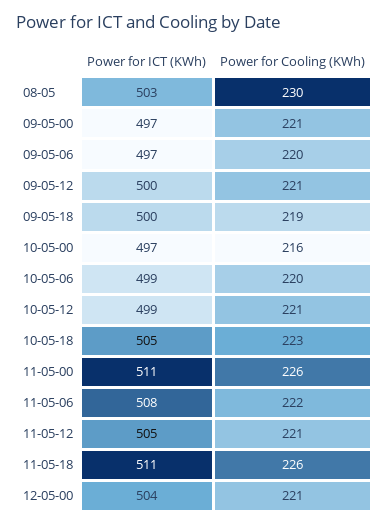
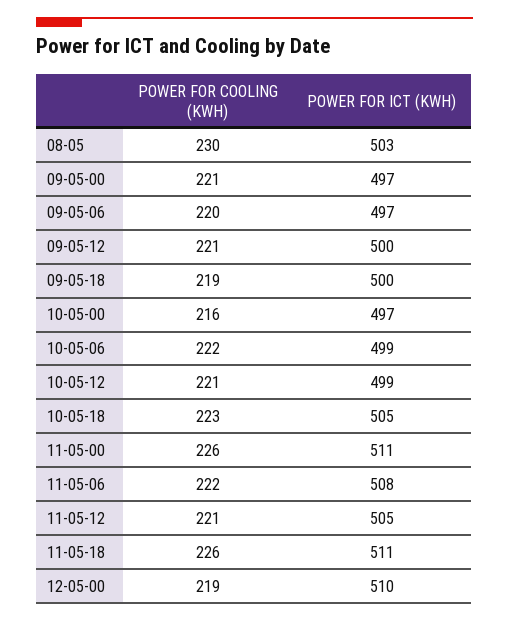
  {
    "Power for ICT (KWh)": {
      "08-05": 503,
      "09-05-00": 497,
      "09-05-06": 497,
      "09-05-12": 500,
      "09-05-18": 500,
      "10-05-00": 497,
      "10-05-06": 499,
      "10-05-12": 499,
      "10-05-18": 505,
      "11-05-00": 511,
      "11-05-06": 508,
      "11-05-12": 505,
      "11-05-18": 511,
-     "12-05-00": 504
+     "12-05-00": 510
    },
    "Power for Cooling (KWh)": {
      "08-05": 230,
      "09-05-00": 221,
      "09-05-06": 220,
      "09-05-12": 221,
      "09-05-18": 219,
      "10-05-00": 216,
-     "10-05-06": 220,
+     "10-05-06": 222,
      "10-05-12": 221,
      "10-05-18": 223,
      "11-05-00": 226,
      "11-05-06": 222,
      "11-05-12": 221,
      "11-05-18": 226,
-     "12-05-00": 221
+     "12-05-00": 219
    }
  }

